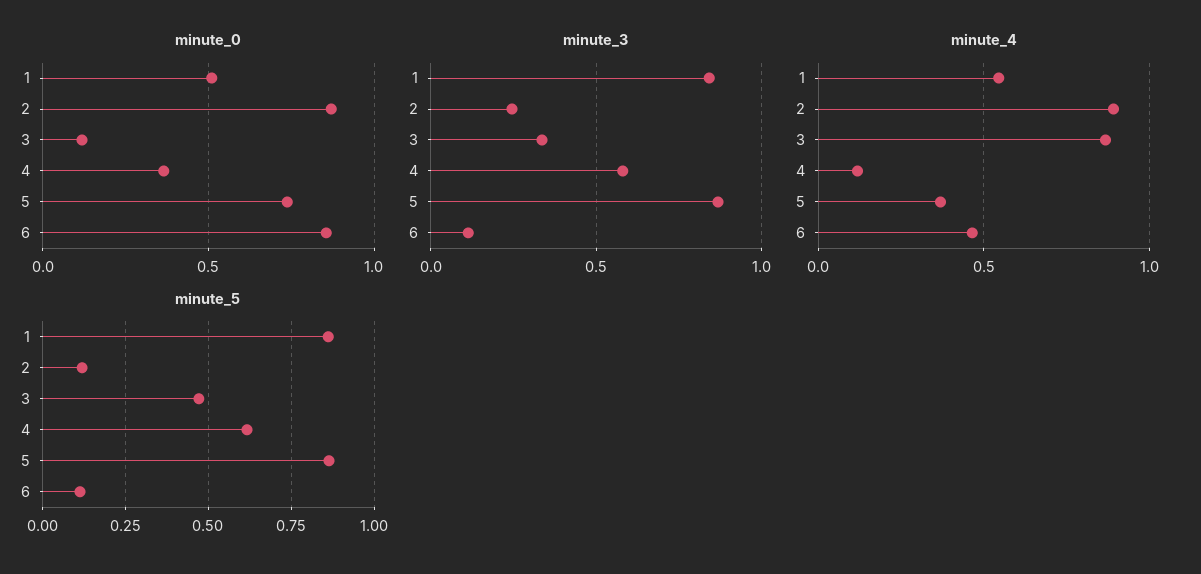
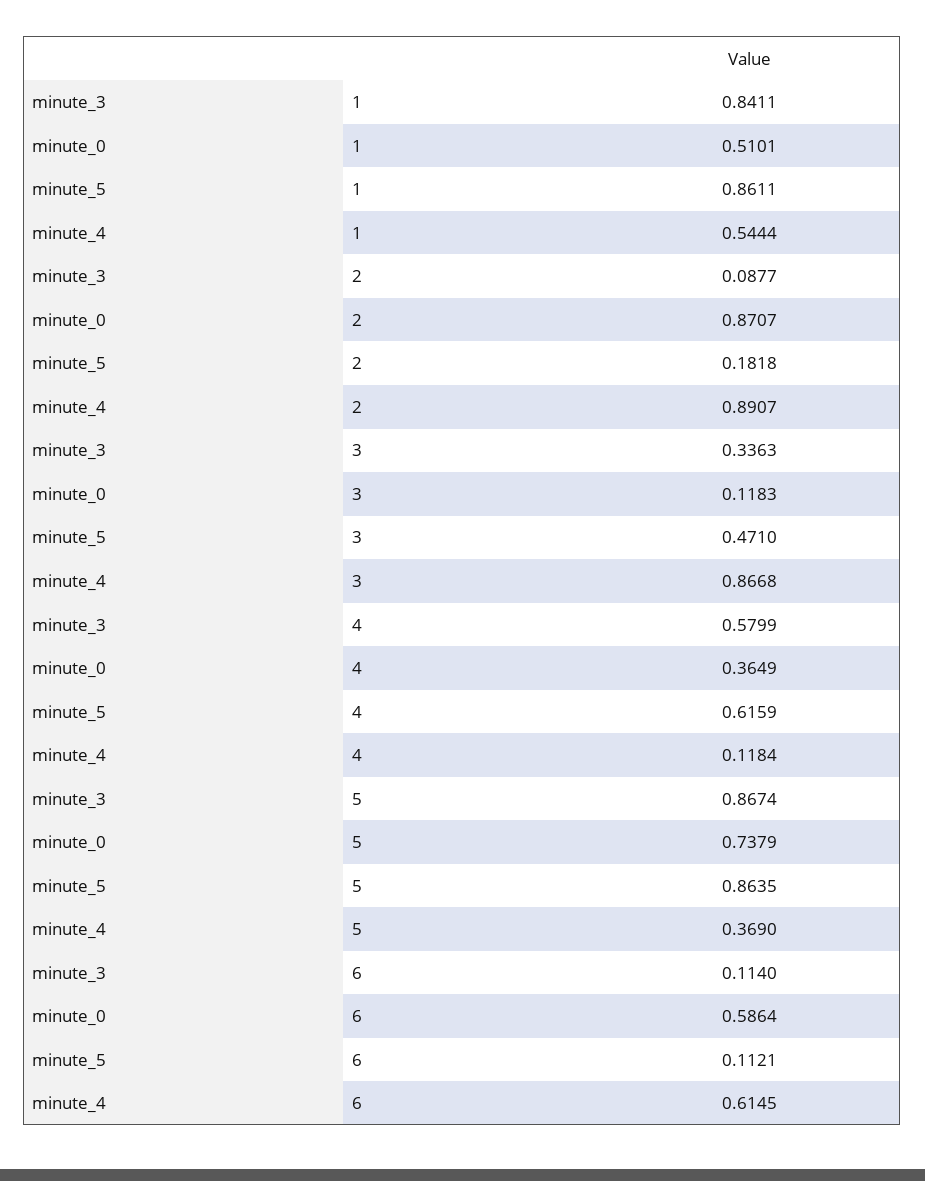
  {
    "minute_0": {
      "1": 0.5101,
      "2": 0.8707,
      "3": 0.1183,
      "4": 0.3649,
      "5": 0.7379,
-     "6": 0.85
+     "6": 0.5864
    },
    "minute_3": {
      "1": 0.8411,
-     "2": 0.25,
+     "2": 0.0877,
      "3": 0.3363,
      "4": 0.5799,
      "5": 0.8674,
      "6": 0.114
    },
    "minute_4": {
      "1": 0.5444,
      "2": 0.8907,
      "3": 0.8668,
      "4": 0.1184,
      "5": 0.369,
-     "6": 0.45
+     "6": 0.6145
    },
    "minute_5": {
      "1": 0.8611,
-     "2": 0.125,
+     "2": 0.1818,
      "3": 0.471,
      "4": 0.6159,
      "5": 0.8635,
      "6": 0.1121
    }
  }

